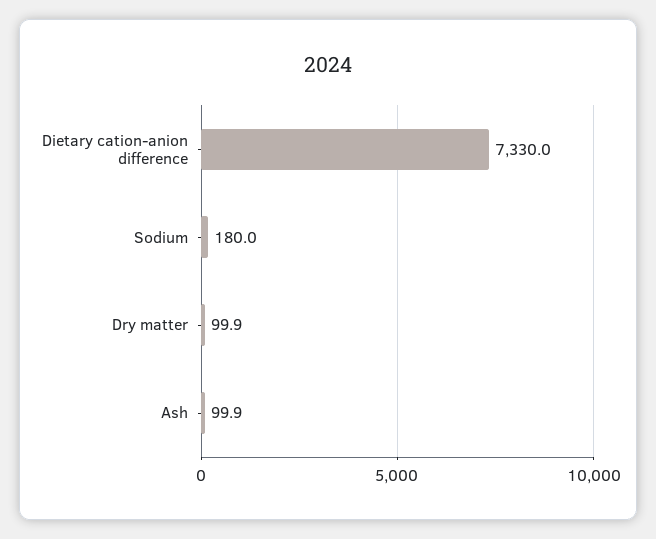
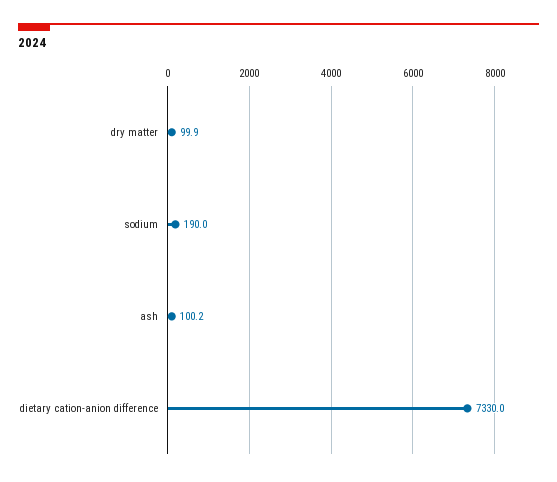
  {
    "Dietary cation-anion difference": 7330,
-   "Sodium": 180,
+   "Sodium": 190,
    "Dry matter": 99.9,
-   "Ash": 99.9
+   "Ash": 100.2
  }

